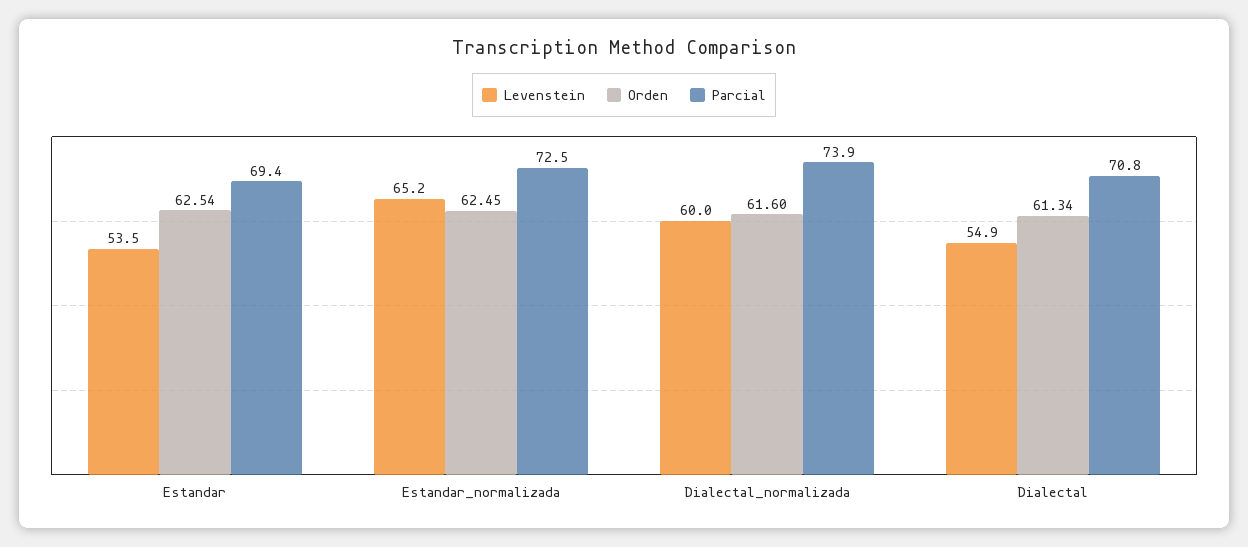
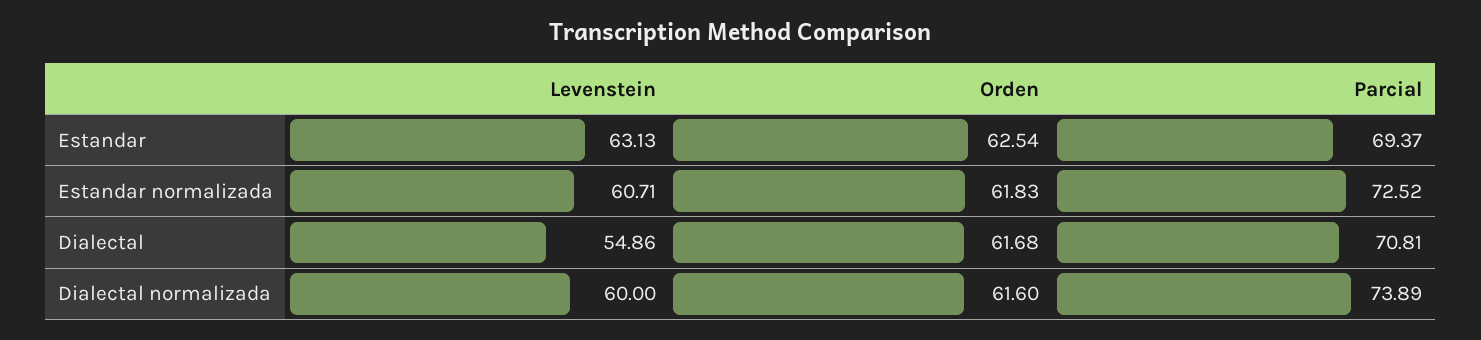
  {
    "Levenstein": {
-     "Estandar": 53.5,
+     "Estandar": 63.13,
-     "Estandar_normalizada": 65.2,
+     "Estandar_normalizada": 60.71,
      "Dialectal_normalizada": 60,
      "Dialectal": 54.86
    },
    "Orden": {
      "Estandar": 62.54,
-     "Estandar_normalizada": 62.45,
+     "Estandar_normalizada": 61.83,
      "Dialectal_normalizada": 61.6,
-     "Dialectal": 61.34
+     "Dialectal": 61.68
    },
    "Parcial": {
      "Estandar": 69.37,
      "Estandar_normalizada": 72.52,
      "Dialectal_normalizada": 73.89,
      "Dialectal": 70.81
    }
  }

